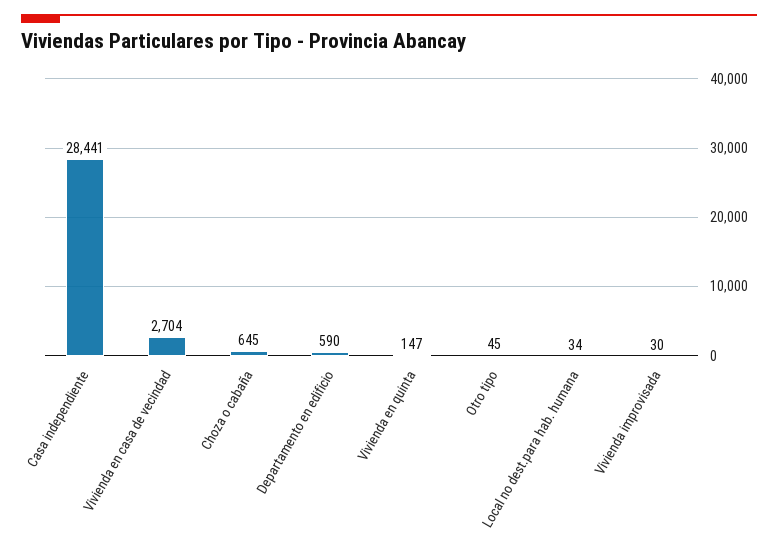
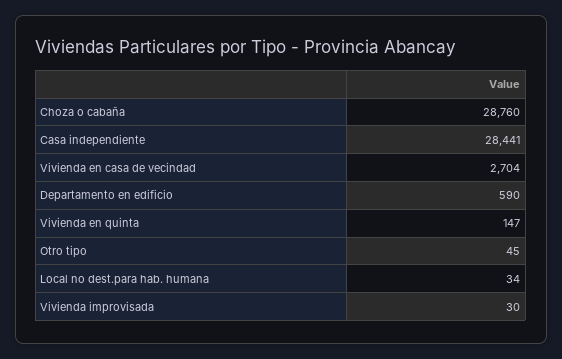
  {
    "Casa independiente": 28441,
    "Vivienda en casa de vecindad": 2704,
-   "Choza o cabaña": 645,
+   "Choza o cabaña": 28760,
    "Departamento en edificio": 590,
    "Vivienda en quinta": 147,
    "Otro tipo": 45,
    "Local no dest.para hab. humana": 34,
    "Vivienda improvisada": 30
  }

